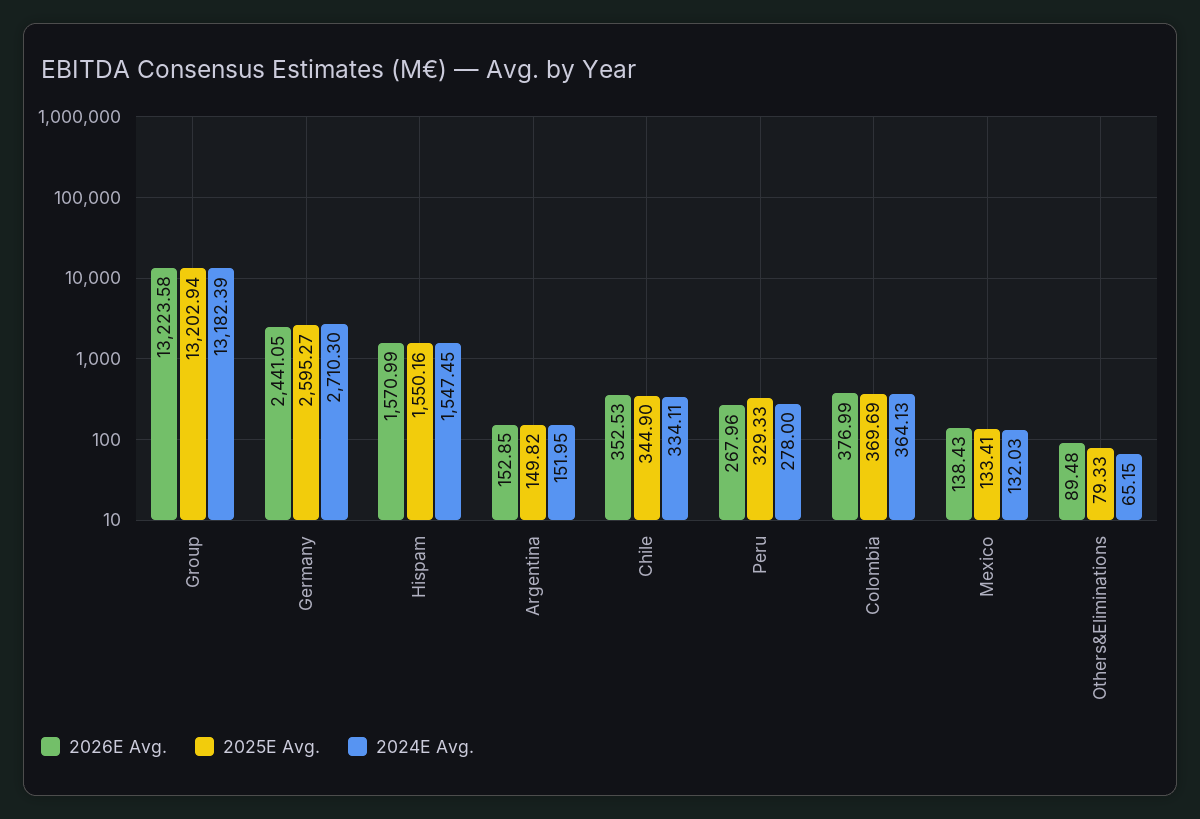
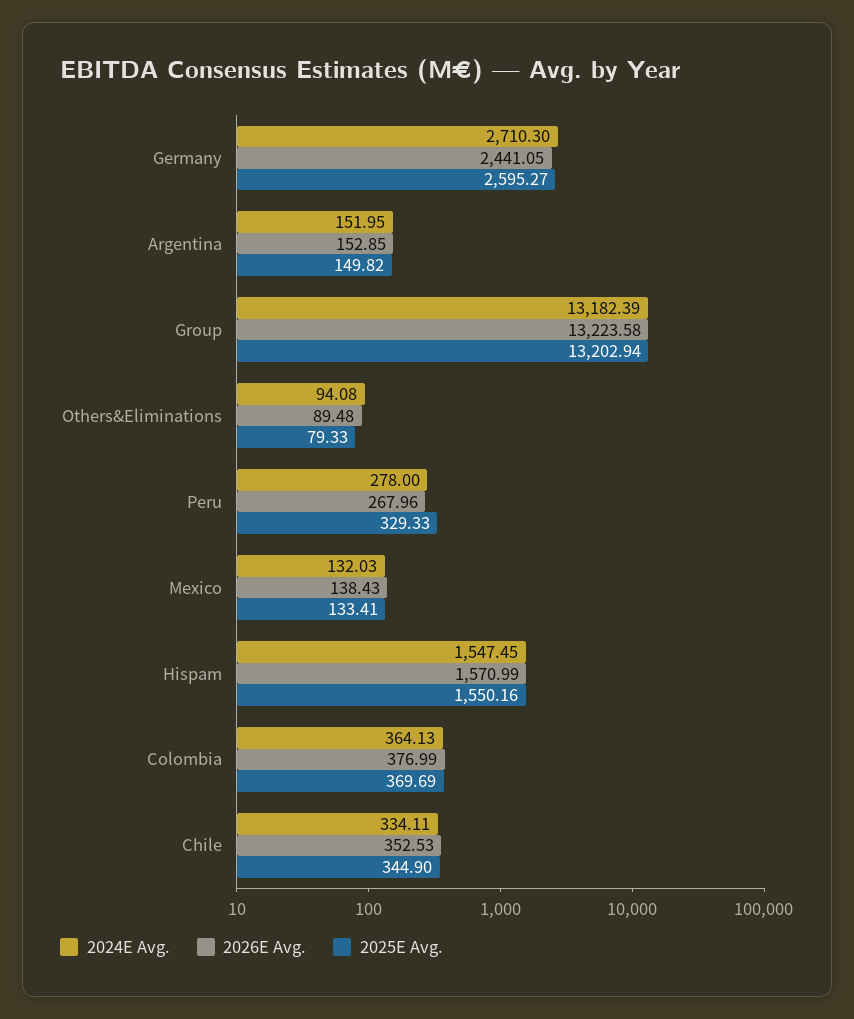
  {
    "2026E Avg.": {
      "Group": 13223.58,
      "Germany": 2441.05,
      "Hispam": 1570.99,
      "Argentina": 152.85,
      "Chile": 352.53,
      "Peru": 267.96,
      "Colombia": 376.99,
      "Mexico": 138.43,
      "Others&Eliminations": 89.48
    },
    "2025E Avg.": {
      "Group": 13202.94,
      "Germany": 2595.27,
      "Hispam": 1550.16,
      "Argentina": 149.82,
      "Chile": 344.9,
      "Peru": 329.33,
      "Colombia": 369.69,
      "Mexico": 133.41,
      "Others&Eliminations": 79.33
    },
    "2024E Avg.": {
      "Group": 13182.39,
      "Germany": 2710.3,
      "Hispam": 1547.45,
      "Argentina": 151.95,
      "Chile": 334.11,
      "Peru": 278,
      "Colombia": 364.13,
      "Mexico": 132.03,
-     "Others&Eliminations": 65.15
+     "Others&Eliminations": 94.08
    }
  }

